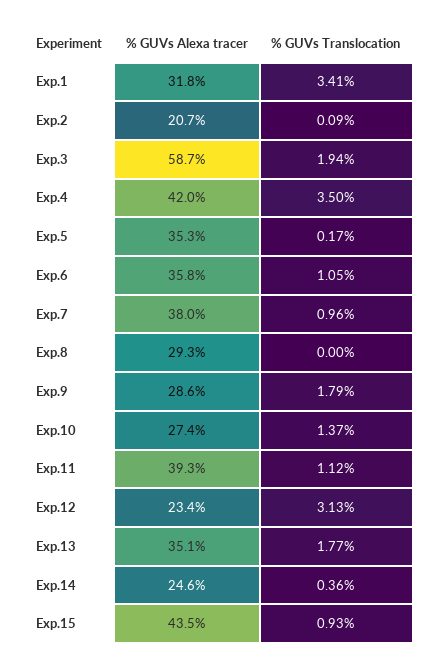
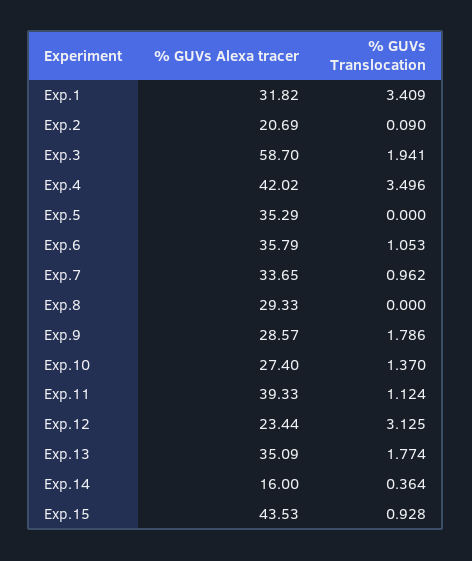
  {
    "% GUVs Alexa tracer": {
      "Exp.1": 31.82,
      "Exp.2": 20.69,
      "Exp.3": 58.7,
      "Exp.4": 42.02,
      "Exp.5": 35.29,
      "Exp.6": 35.79,
-     "Exp.7": 38,
+     "Exp.7": 33.65,
      "Exp.8": 29.33,
      "Exp.9": 28.57,
      "Exp.10": 27.4,
      "Exp.11": 39.33,
      "Exp.12": 23.44,
      "Exp.13": 35.09,
-     "Exp.14": 24.6,
+     "Exp.14": 16,
      "Exp.15": 43.53
    },
    "% GUVs Translocation": {
      "Exp.1": 3.409,
      "Exp.2": 0.09,
      "Exp.3": 1.941,
      "Exp.4": 3.496,
-     "Exp.5": 0.17,
+     "Exp.5": 0,
      "Exp.6": 1.053,
      "Exp.7": 0.962,
      "Exp.8": 0,
      "Exp.9": 1.786,
      "Exp.10": 1.37,
      "Exp.11": 1.124,
      "Exp.12": 3.125,
      "Exp.13": 1.774,
      "Exp.14": 0.364,
      "Exp.15": 0.928
    }
  }

